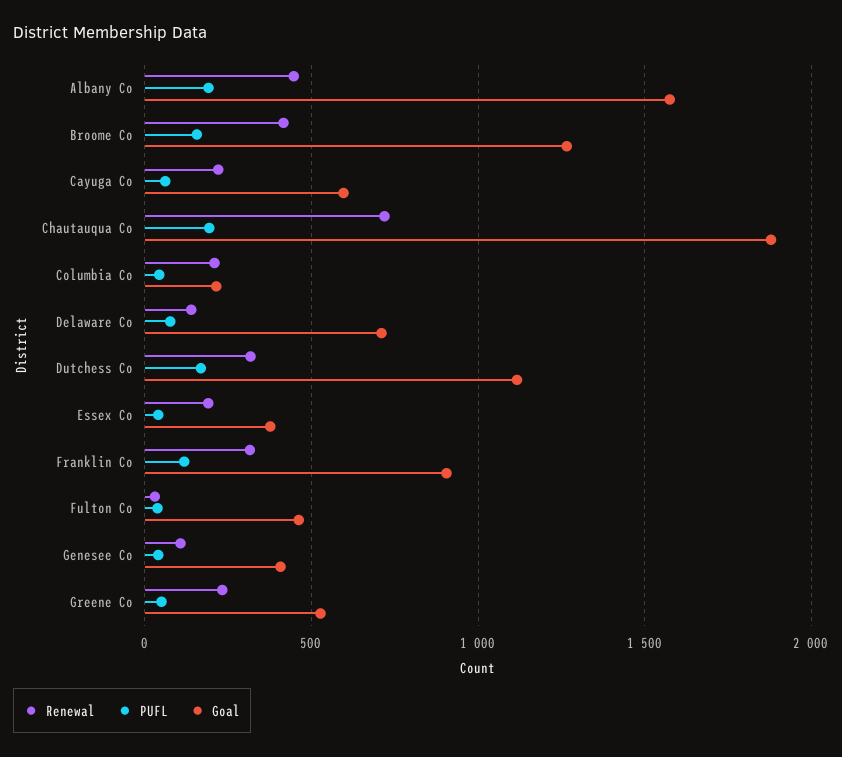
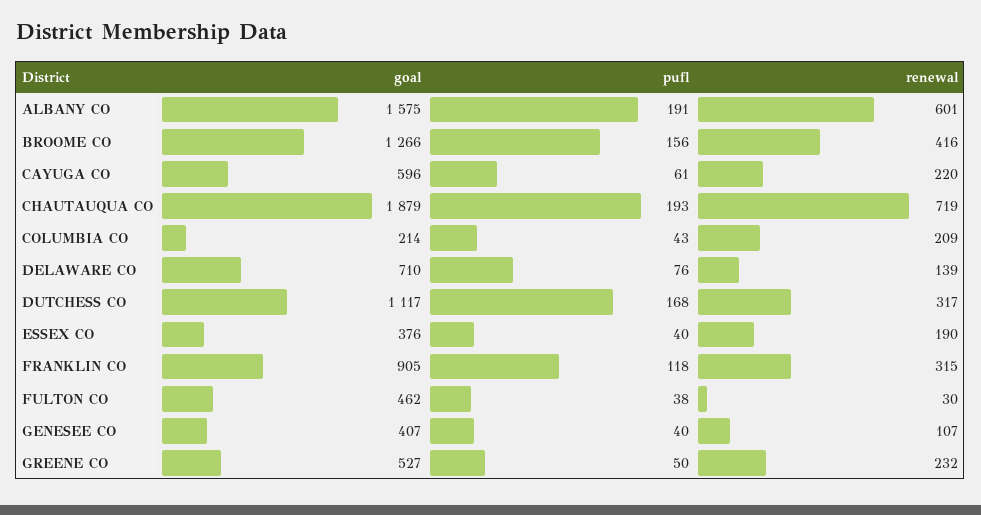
  {
    "Renewal": {
-     "Albany Co": 450,
+     "Albany Co": 601,
      "Broome Co": 416,
      "Cayuga Co": 220,
      "Chautauqua Co": 719,
      "Columbia Co": 209,
      "Delaware Co": 139,
      "Dutchess Co": 317,
      "Essex Co": 190,
      "Franklin Co": 315,
      "Fulton Co": 30,
      "Genesee Co": 107,
      "Greene Co": 232
    },
    "PUFL": {
      "Albany Co": 191,
      "Broome Co": 156,
      "Cayuga Co": 61,
      "Chautauqua Co": 193,
      "Columbia Co": 43,
      "Delaware Co": 76,
      "Dutchess Co": 168,
      "Essex Co": 40,
      "Franklin Co": 118,
      "Fulton Co": 38,
      "Genesee Co": 40,
      "Greene Co": 50
    },
    "Goal": {
      "Albany Co": 1575,
      "Broome Co": 1266,
      "Cayuga Co": 596,
      "Chautauqua Co": 1879,
      "Columbia Co": 214,
      "Delaware Co": 710,
      "Dutchess Co": 1117,
      "Essex Co": 376,
      "Franklin Co": 905,
      "Fulton Co": 462,
      "Genesee Co": 407,
      "Greene Co": 527
    }
  }

